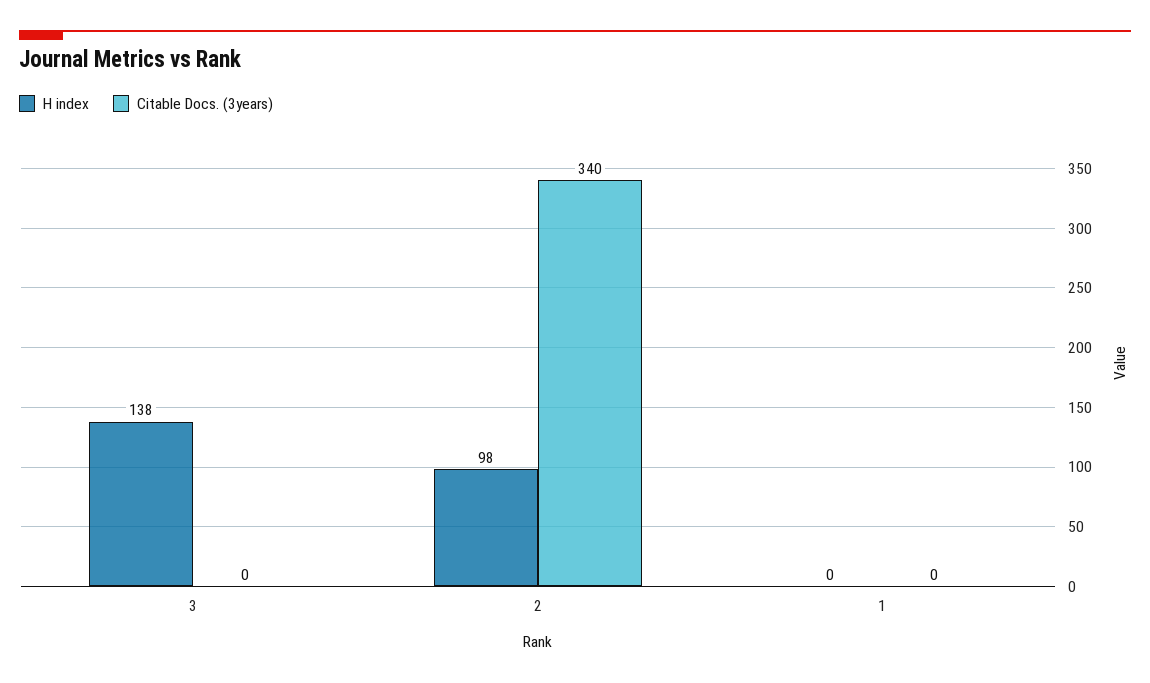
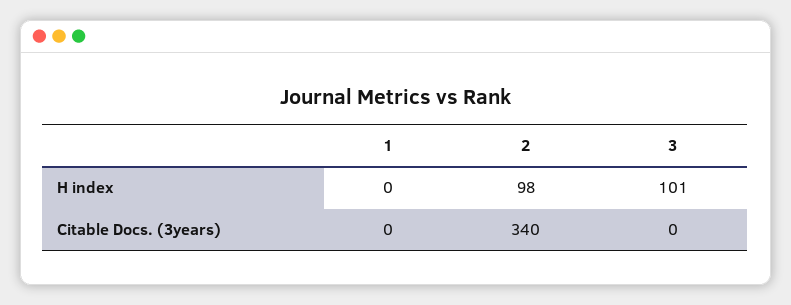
  {
    "H index": {
-     "3": 138,
+     "3": 101,
      "2": 98,
      "1": 0
    },
    "Citable Docs. (3years)": {
      "3": 0,
      "2": 340,
      "1": 0
    }
  }

